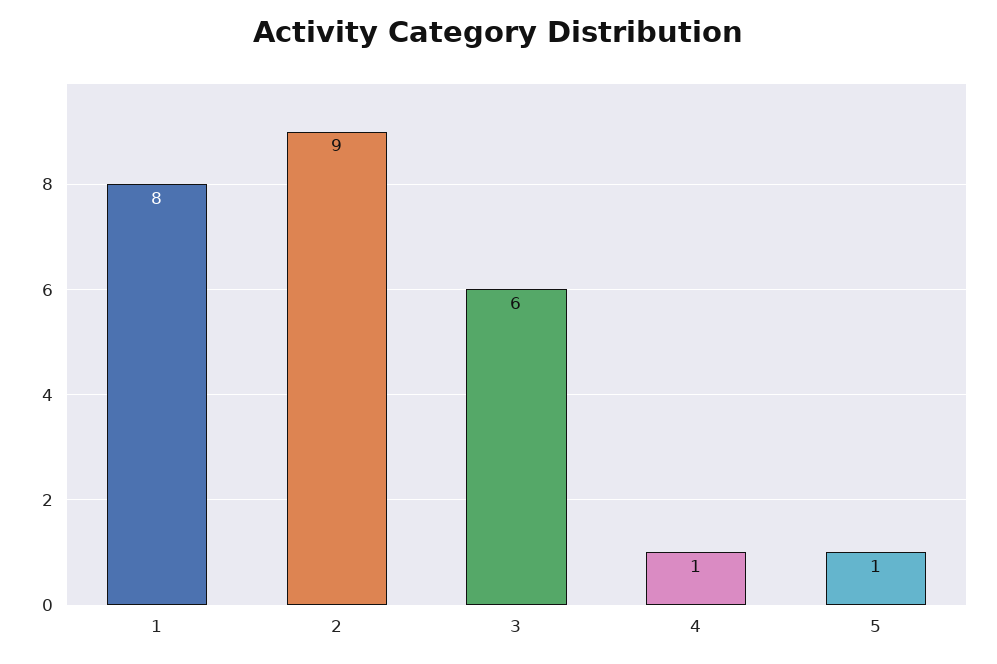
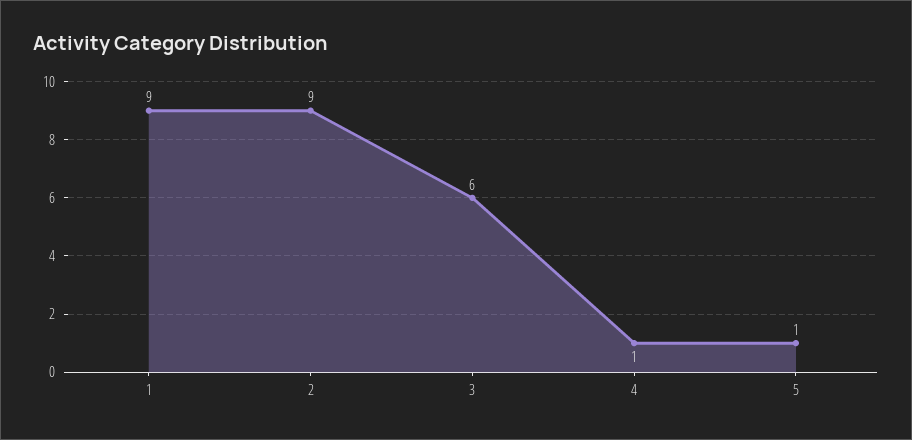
  {
-   "1": 8,
+   "1": 9,
    "2": 9,
    "3": 6,
    "4": 1,
    "5": 1
  }

